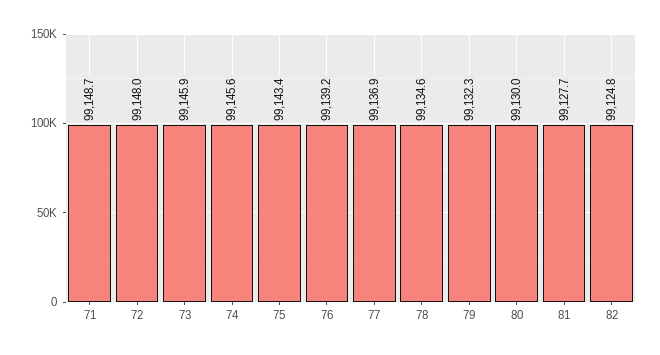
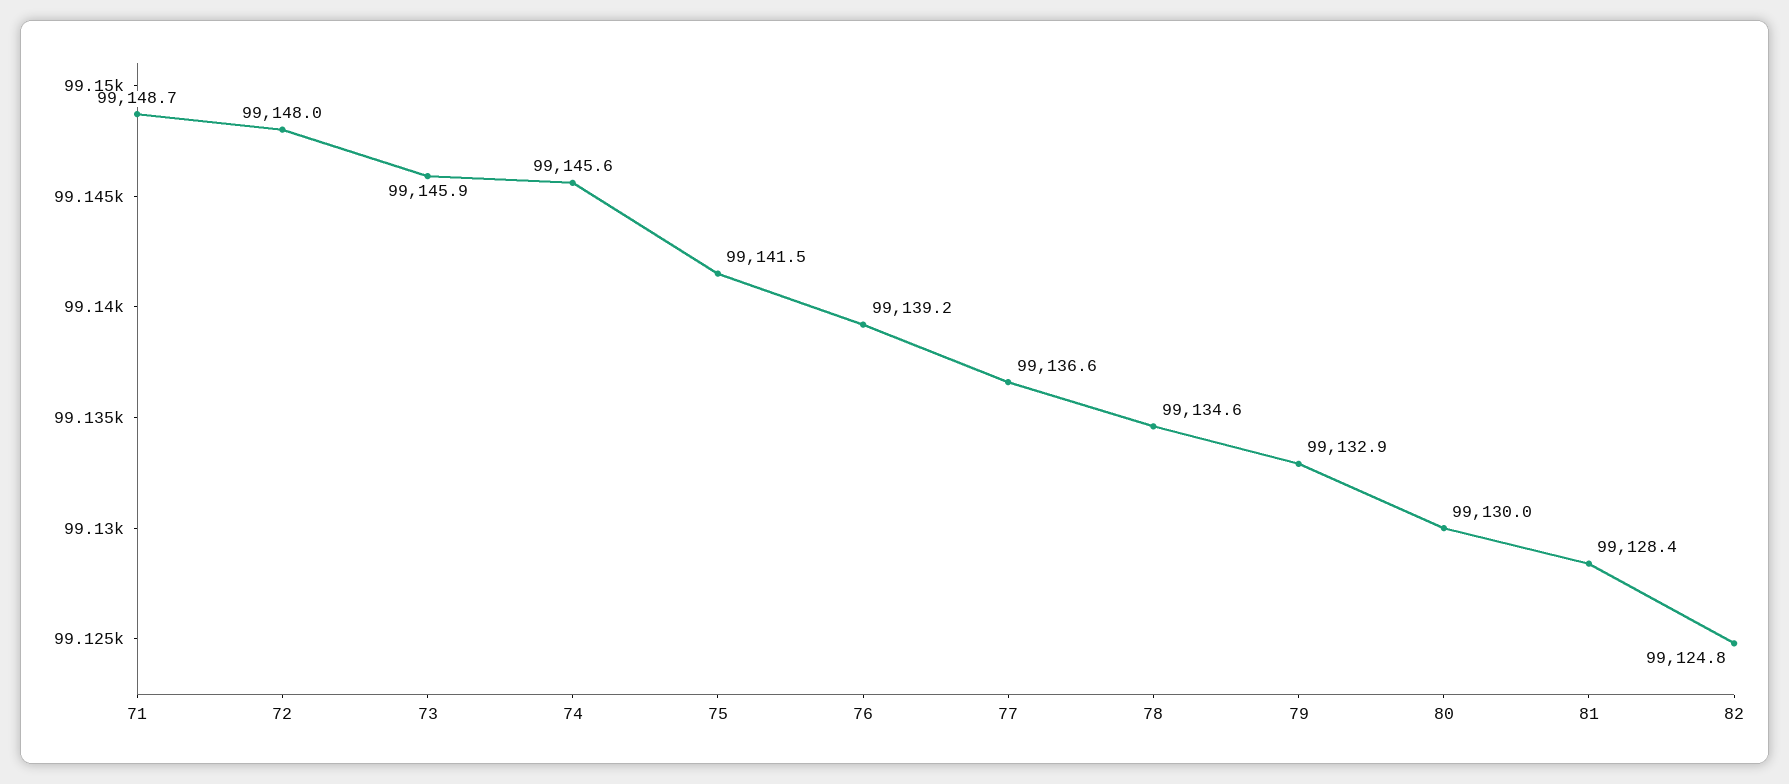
  {
    "71": 99148.7,
    "72": 99148,
    "73": 99145.9,
    "74": 99145.6,
-   "75": 99143.4,
+   "75": 99141.5,
    "76": 99139.2,
-   "77": 99136.9,
+   "77": 99136.6,
    "78": 99134.6,
-   "79": 99132.3,
+   "79": 99132.9,
    "80": 99130,
-   "81": 99127.7,
+   "81": 99128.4,
    "82": 99124.8
  }

